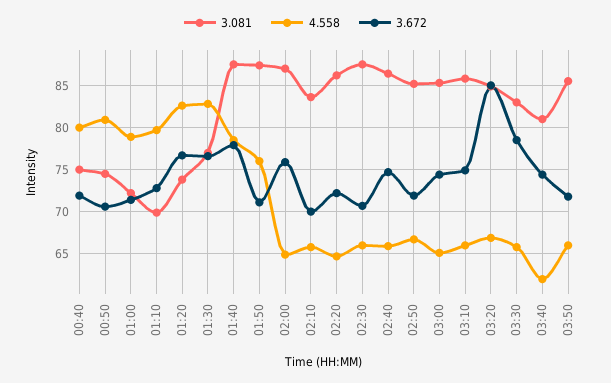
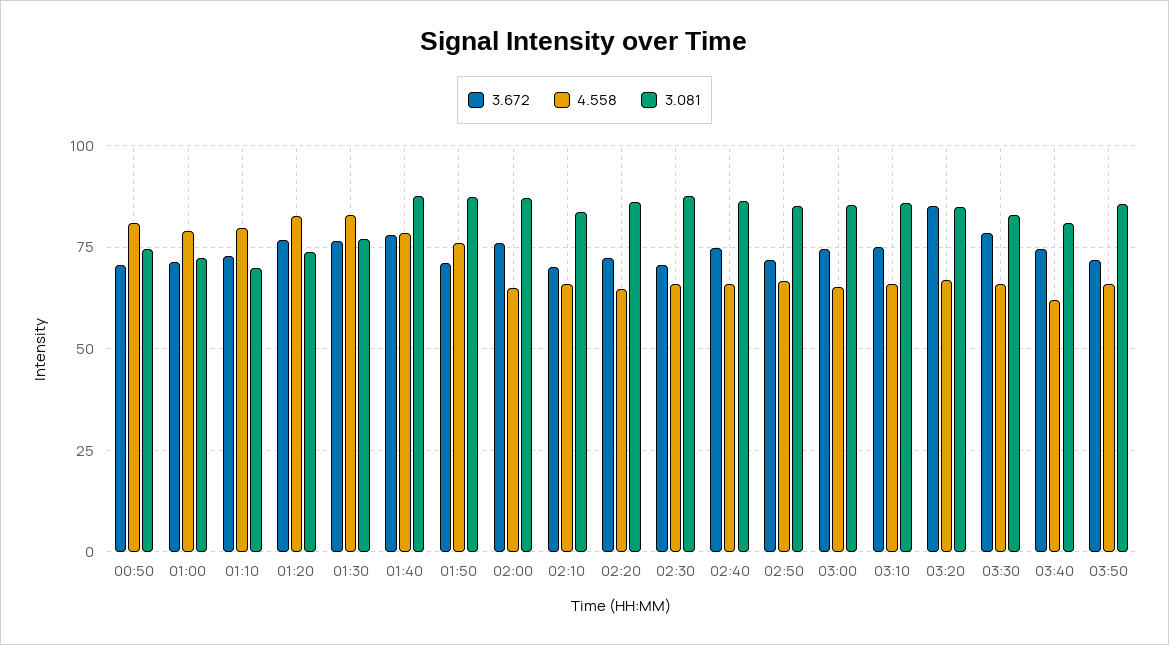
  {
    "3.081": {
-     "00:40": 75,
      "00:50": 75,
      "01:00": 72,
      "01:10": 70,
      "01:20": 74,
      "01:30": 77,
      "01:40": 88,
      "01:50": 87,
      "02:00": 87,
      "02:10": 84,
      "02:20": 86,
      "02:30": 88,
      "02:40": 86,
      "02:50": 85,
      "03:00": 85,
      "03:10": 86,
      "03:20": 85,
      "03:30": 83,
      "03:40": 81,
      "03:50": 86
    },
    "4.558": {
-     "00:40": 80,
      "00:50": 81,
      "01:00": 79,
      "01:10": 80,
      "01:20": 83,
      "01:30": 83,
      "01:40": 79,
      "01:50": 76,
      "02:00": 65,
      "02:10": 66,
      "02:20": 65,
      "02:30": 66,
      "02:40": 66,
      "02:50": 67,
      "03:00": 65,
      "03:10": 66,
      "03:20": 67,
      "03:30": 66,
      "03:40": 62,
      "03:50": 66
    },
    "3.672": {
-     "00:40": 72,
      "00:50": 71,
      "01:00": 71,
      "01:10": 73,
      "01:20": 77,
      "01:30": 77,
      "01:40": 78,
      "01:50": 71,
      "02:00": 76,
      "02:10": 70,
      "02:20": 72,
      "02:30": 71,
      "02:40": 75,
      "02:50": 72,
      "03:00": 74,
      "03:10": 75,
      "03:20": 85,
      "03:30": 79,
      "03:40": 74,
      "03:50": 72
    }
  }

